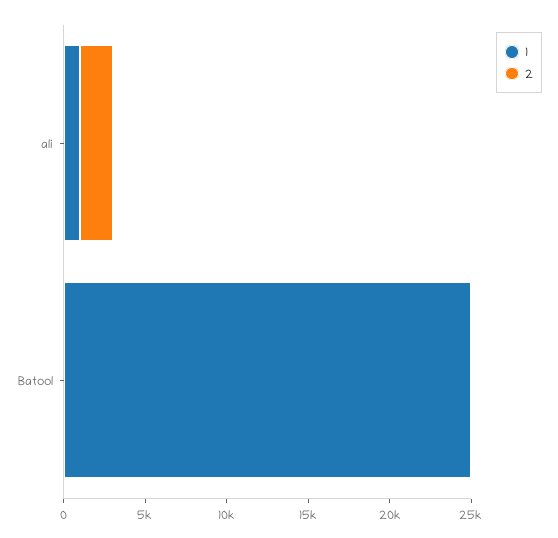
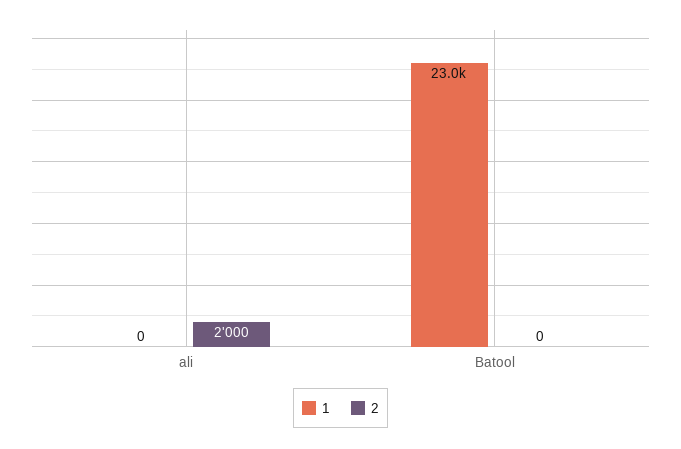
  {
    "1": {
-     "ali": 1000,
+     "ali": 0,
-     "Batool": 25000
+     "Batool": 23000
    },
    "2": {
      "ali": 2000,
      "Batool": 0
    }
  }

